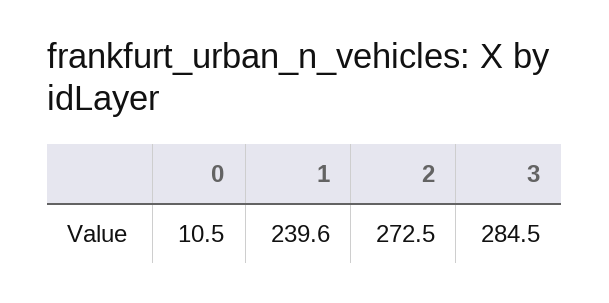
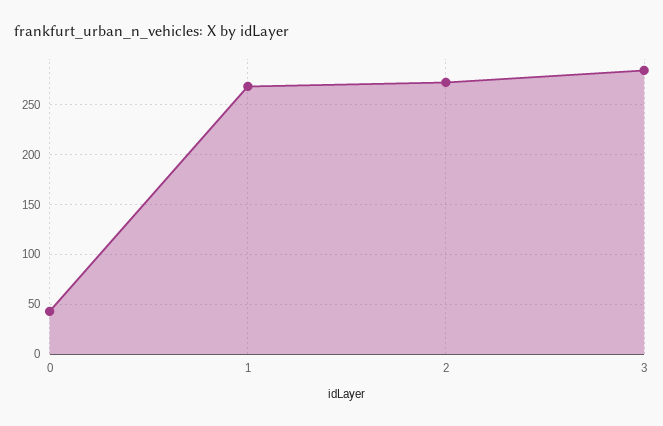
  {
-   "0": 10.5,
+   "0": 40,
-   "1": 239.6,
+   "1": 270,
    "2": 272.5,
    "3": 284.5
  }

